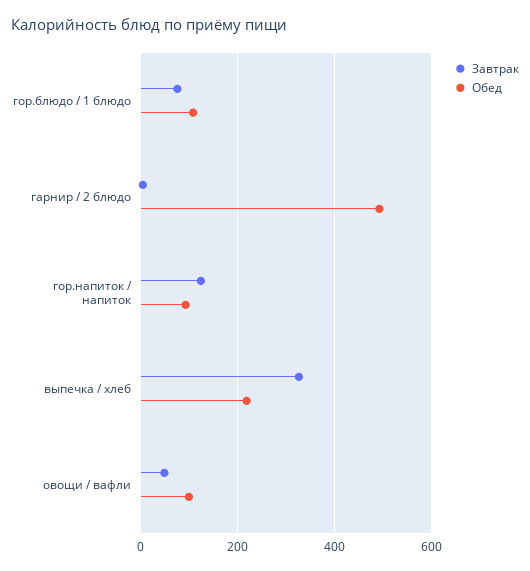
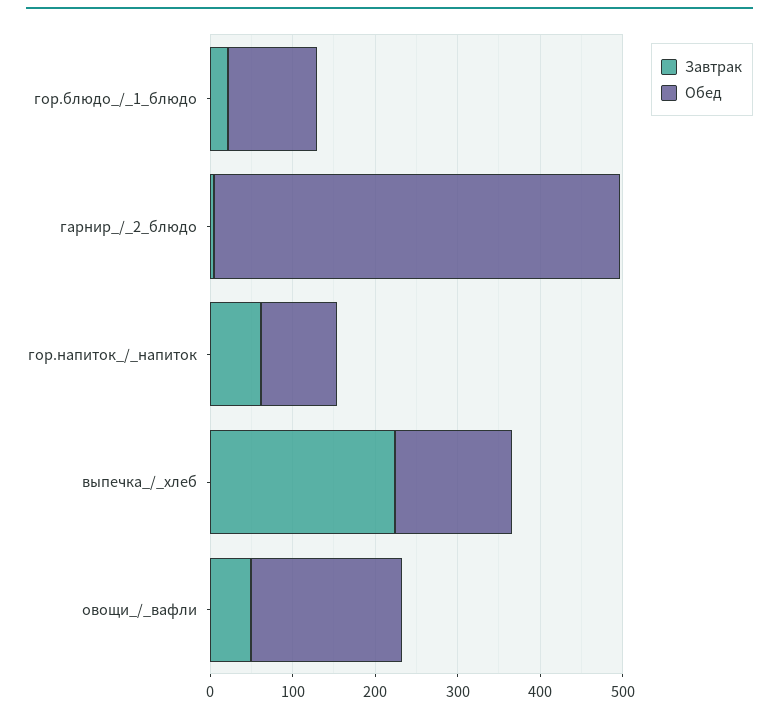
  {
    "Завтрак": {
-     "гор.блюдо / 1 блюдо": 80,
+     "гор.блюдо / 1 блюдо": 20,
      "гарнир / 2 блюдо": 0,
-     "гор.напиток / напиток": 120,
+     "гор.напиток / напиток": 60,
-     "выпечка / хлеб": 320,
+     "выпечка / хлеб": 220,
      "овощи / вафли": 40
    },
    "Обед": {
      "гор.блюдо / 1 блюдо": 100,
      "гарнир / 2 блюдо": 500,
      "гор.напиток / напиток": 100,
-     "выпечка / хлеб": 220,
+     "выпечка / хлеб": 140,
-     "овощи / вафли": 100
+     "овощи / вафли": 180
    }
  }

